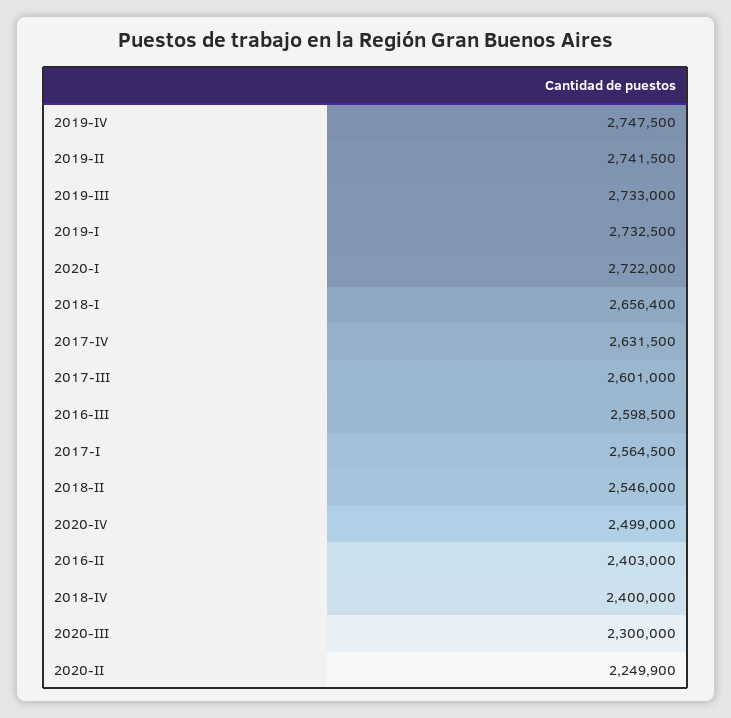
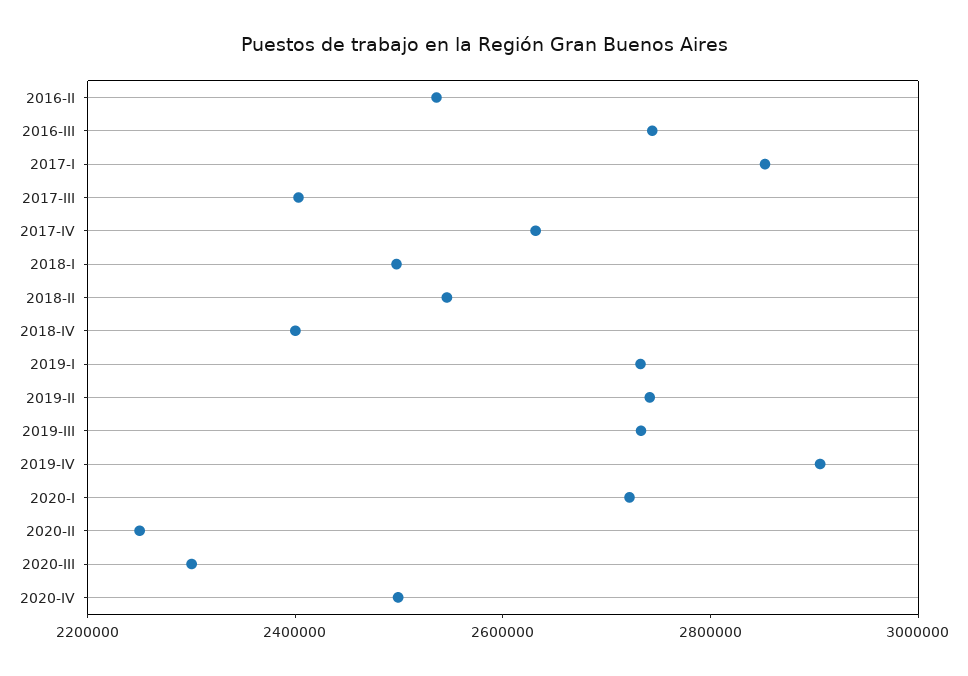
  {
-   "2019-IV": 2747500,
+   "2019-IV": 2900000,
    "2019-II": 2741500,
    "2019-III": 2733000,
    "2019-I": 2732500,
    "2020-I": 2722000,
-   "2018-I": 2656400,
+   "2018-I": 2500000,
    "2017-IV": 2631500,
-   "2017-III": 2601000,
+   "2017-III": 2400000,
-   "2016-III": 2598500,
+   "2016-III": 2750000,
-   "2017-I": 2564500,
+   "2017-I": 2850000,
    "2018-II": 2546000,
    "2020-IV": 2499000,
-   "2016-II": 2403000,
+   "2016-II": 2550000,
    "2018-IV": 2400000,
    "2020-III": 2300000,
    "2020-II": 2249900
  }

